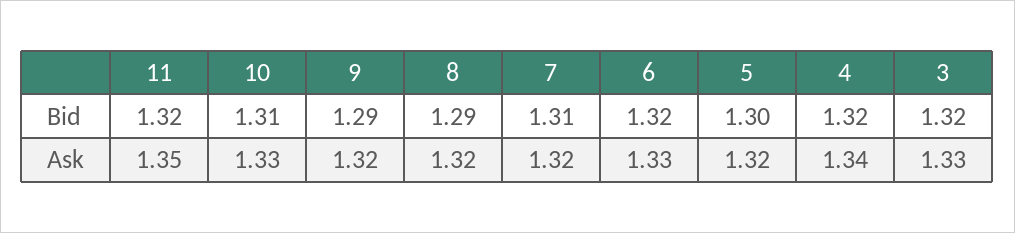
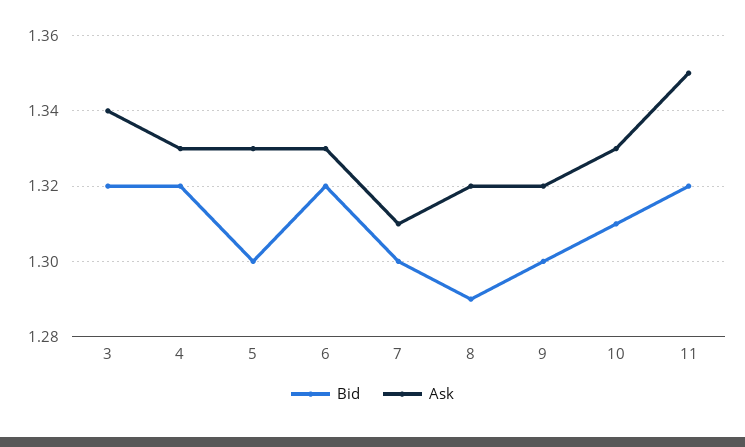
  {
    "Bid": {
      "11": 1.32,
      "10": 1.31,
-     "9": 1.29,
+     "9": 1.3,
      "8": 1.29,
-     "7": 1.31,
+     "7": 1.3,
      "6": 1.32,
      "5": 1.3,
      "4": 1.32,
      "3": 1.32
    },
    "Ask": {
      "11": 1.35,
      "10": 1.33,
      "9": 1.32,
      "8": 1.32,
-     "7": 1.32,
+     "7": 1.31,
      "6": 1.33,
-     "5": 1.32,
+     "5": 1.33,
-     "4": 1.34,
+     "4": 1.33,
-     "3": 1.33
+     "3": 1.34
    }
  }

